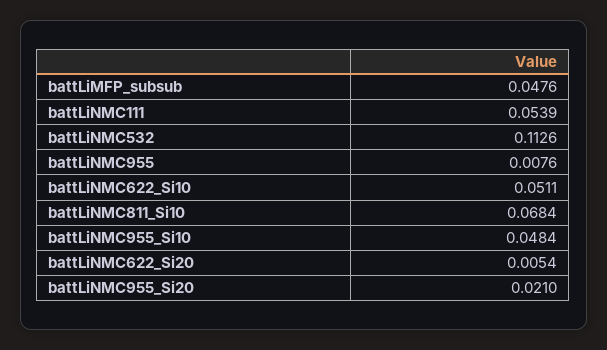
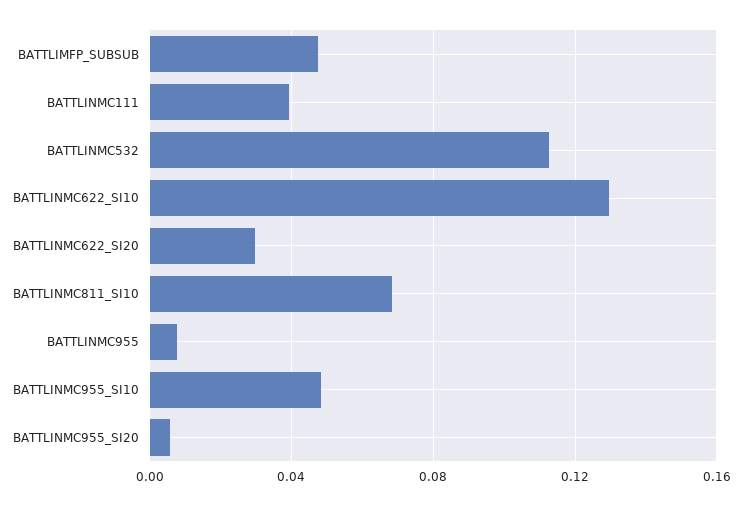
  {
    "battLiMFP_subsub": 0.0476,
-   "battLiNMC111": 0.0539,
+   "battLiNMC111": 0.04,
    "battLiNMC532": 0.1126,
    "battLiNMC955": 0.0076,
-   "battLiNMC622_Si10": 0.0511,
+   "battLiNMC622_Si10": 0.13,
    "battLiNMC811_Si10": 0.0684,
    "battLiNMC955_Si10": 0.0484,
-   "battLiNMC622_Si20": 0.0054,
+   "battLiNMC622_Si20": 0.03,
-   "battLiNMC955_Si20": 0.021
+   "battLiNMC955_Si20": 0.005
  }

